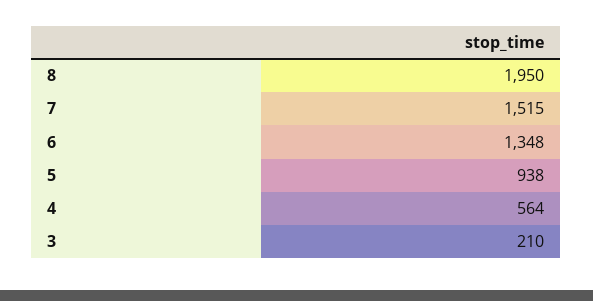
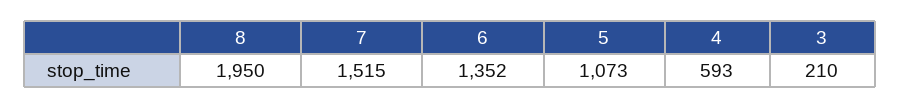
  {
    "8": 1950,
    "7": 1515,
-   "6": 1348,
+   "6": 1352,
-   "5": 938,
+   "5": 1073,
-   "4": 564,
+   "4": 593,
    "3": 210
  }

